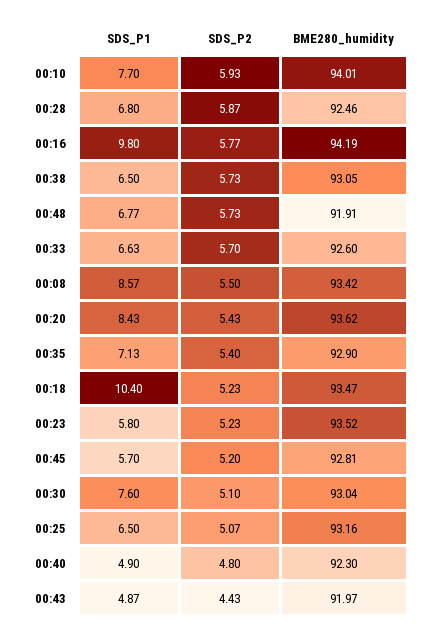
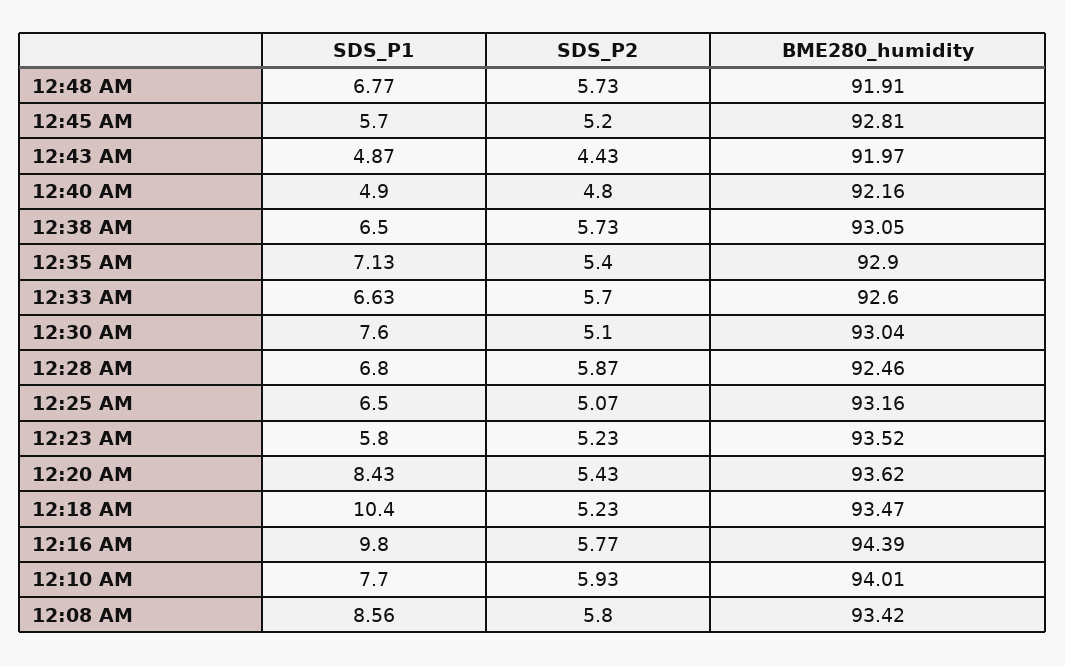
  {
    "SDS_P1": {
      "00:10": 7.7,
      "00:28": 6.8,
      "00:16": 9.8,
      "00:38": 6.5,
      "00:48": 6.77,
      "00:33": 6.63,
-     "00:08": 8.57,
+     "00:08": 8.56,
      "00:20": 8.43,
      "00:35": 7.13,
      "00:18": 10.4,
      "00:23": 5.8,
      "00:45": 5.7,
      "00:30": 7.6,
      "00:25": 6.5,
      "00:40": 4.9,
      "00:43": 4.87
    },
    "SDS_P2": {
      "00:10": 5.93,
      "00:28": 5.87,
      "00:16": 5.77,
      "00:38": 5.73,
      "00:48": 5.73,
      "00:33": 5.7,
-     "00:08": 5.5,
+     "00:08": 5.8,
      "00:20": 5.43,
      "00:35": 5.4,
      "00:18": 5.23,
      "00:23": 5.23,
      "00:45": 5.2,
      "00:30": 5.1,
      "00:25": 5.07,
      "00:40": 4.8,
      "00:43": 4.43
    },
    "BME280_humidity": {
      "00:10": 94.01,
      "00:28": 92.46,
-     "00:16": 94.19,
+     "00:16": 94.39,
      "00:38": 93.05,
      "00:48": 91.91,
      "00:33": 92.6,
      "00:08": 93.42,
      "00:20": 93.62,
      "00:35": 92.9,
      "00:18": 93.47,
      "00:23": 93.52,
      "00:45": 92.81,
      "00:30": 93.04,
      "00:25": 93.16,
-     "00:40": 92.3,
+     "00:40": 92.16,
      "00:43": 91.97
    }
  }

